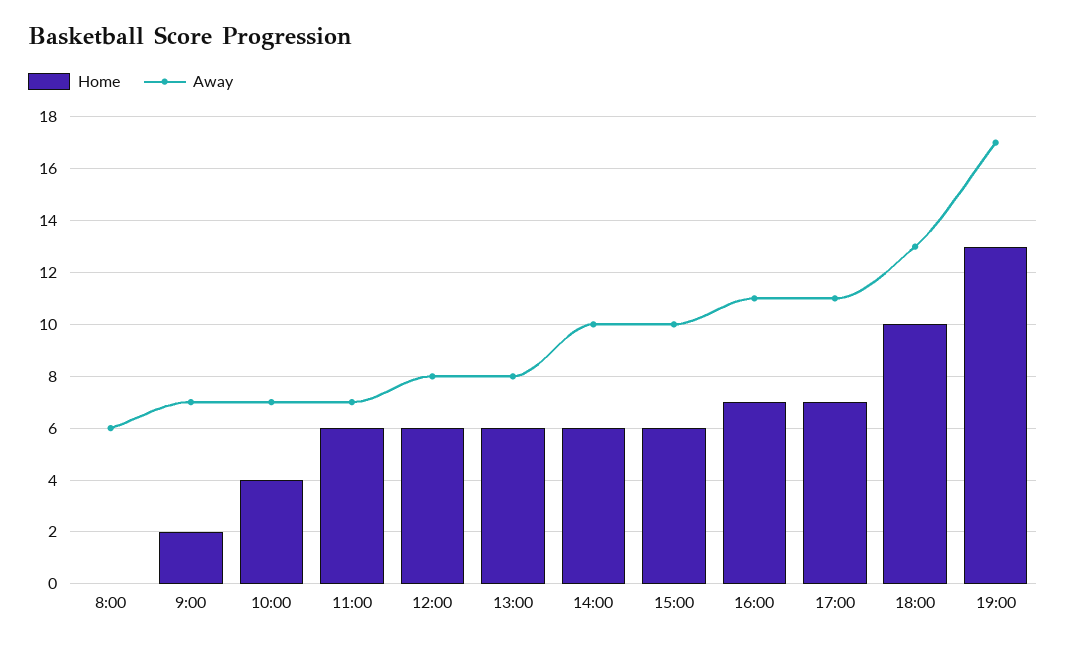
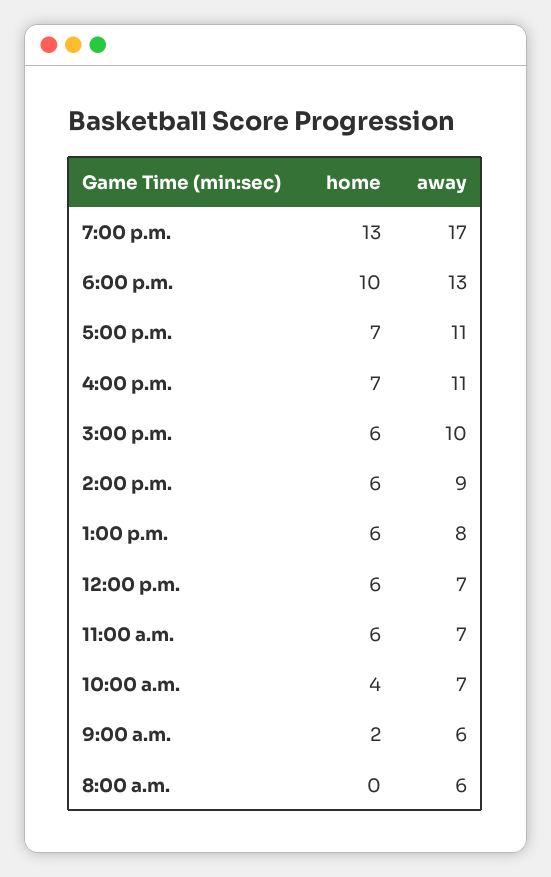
  {
    "Home": {
      "8:00": 0,
      "9:00": 2,
      "10:00": 4,
      "11:00": 6,
      "12:00": 6,
      "13:00": 6,
      "14:00": 6,
      "15:00": 6,
      "16:00": 7,
      "17:00": 7,
      "18:00": 10,
      "19:00": 13
    },
    "Away": {
      "8:00": 6,
-     "9:00": 7,
+     "9:00": 6,
      "10:00": 7,
      "11:00": 7,
-     "12:00": 8,
+     "12:00": 7,
      "13:00": 8,
-     "14:00": 10,
+     "14:00": 9,
      "15:00": 10,
      "16:00": 11,
      "17:00": 11,
      "18:00": 13,
      "19:00": 17
    }
  }

